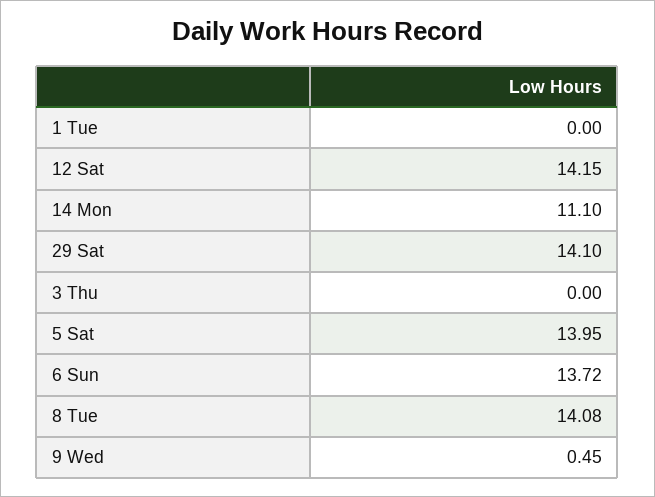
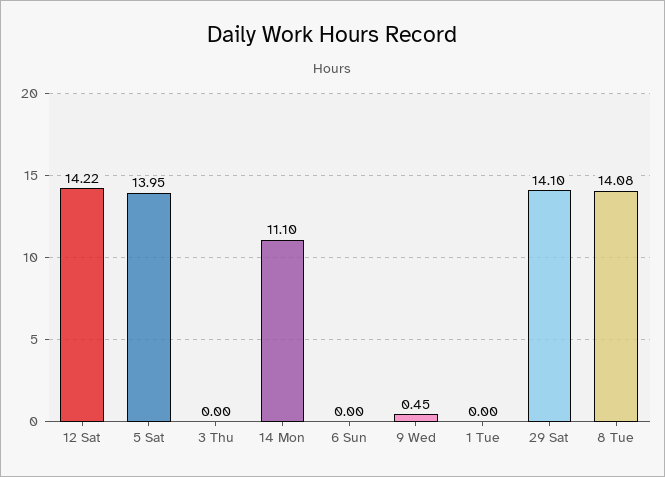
  {
    "1 Tue": 0,
-   "12 Sat": 14.15,
+   "12 Sat": 14.22,
    "14 Mon": 11.1,
    "29 Sat": 14.1,
    "3 Thu": 0,
    "5 Sat": 13.95,
-   "6 Sun": 13.72,
+   "6 Sun": 0,
    "8 Tue": 14.08,
    "9 Wed": 0.45
  }

